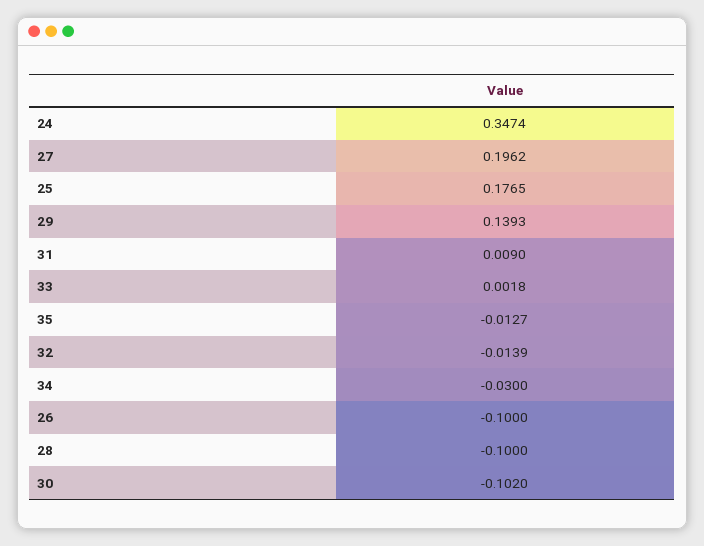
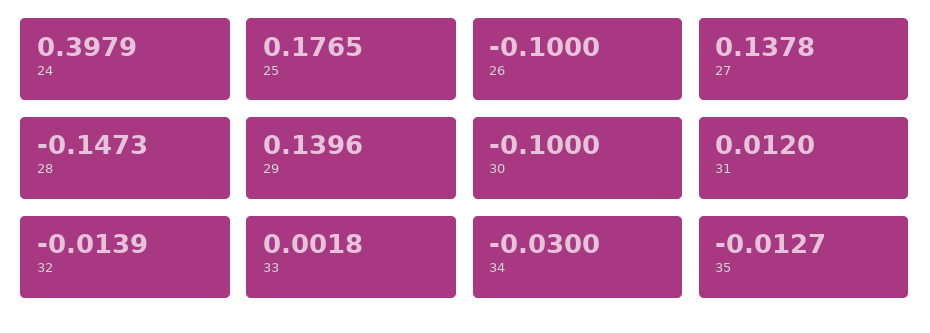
  {
-   "24": 0.3474,
+   "24": 0.3979,
-   "27": 0.1962,
+   "27": 0.1378,
    "25": 0.1765,
-   "29": 0.1393,
+   "29": 0.1396,
-   "31": 0.009,
+   "31": 0.012,
    "33": 0.0018,
    "35": -0.0127,
    "32": -0.0139,
    "34": -0.03,
    "26": -0.1,
-   "28": -0.1,
+   "28": -0.1473,
-   "30": -0.102
+   "30": -0.1
  }

